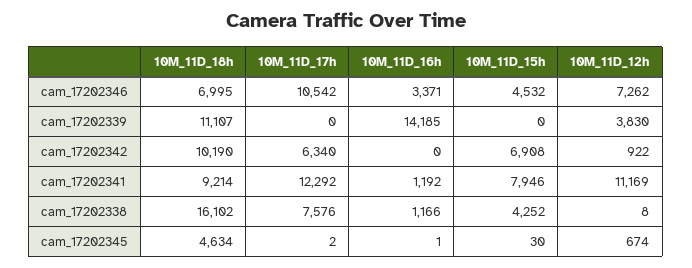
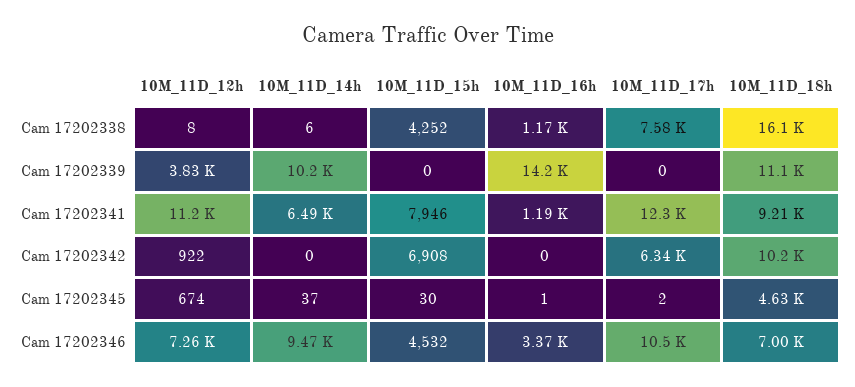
  {
    "10M_11D_18h": {
      "cam_17202346": 6995,
      "cam_17202339": 11107,
      "cam_17202342": 10190,
      "cam_17202341": 9214,
      "cam_17202338": 16102,
      "cam_17202345": 4634
    },
    "10M_11D_17h": {
      "cam_17202346": 10542,
      "cam_17202339": 0,
      "cam_17202342": 6340,
      "cam_17202341": 12292,
      "cam_17202338": 7576,
      "cam_17202345": 2
    },
    "10M_11D_16h": {
      "cam_17202346": 3371,
      "cam_17202339": 14185,
      "cam_17202342": 0,
      "cam_17202341": 1192,
      "cam_17202338": 1166,
      "cam_17202345": 1
    },
    "10M_11D_15h": {
      "cam_17202346": 4532,
      "cam_17202339": 0,
      "cam_17202342": 6908,
      "cam_17202341": 7946,
      "cam_17202338": 4252,
      "cam_17202345": 30
    },
    "10M_11D_12h": {
      "cam_17202346": 7262,
      "cam_17202339": 3830,
      "cam_17202342": 922,
      "cam_17202341": 11169,
      "cam_17202338": 8,
      "cam_17202345": 674
-   }
+   },
+   "10M_11D_14h": {
+     "cam_17202338": 6,
+     "cam_17202339": 10200,
+     "cam_17202341": 6490,
+     "cam_17202342": 0,
+     "cam_17202345": 37,
+     "cam_17202346": 9470
+   }
  }

